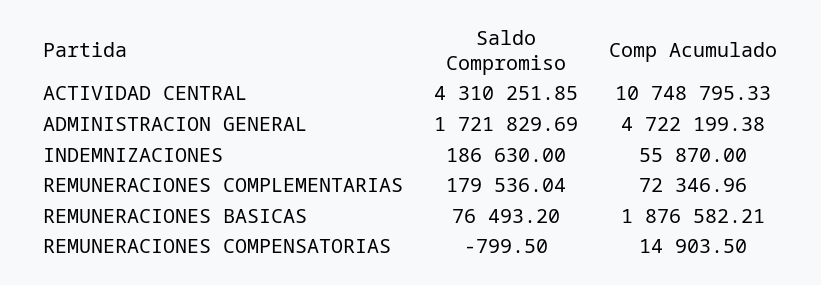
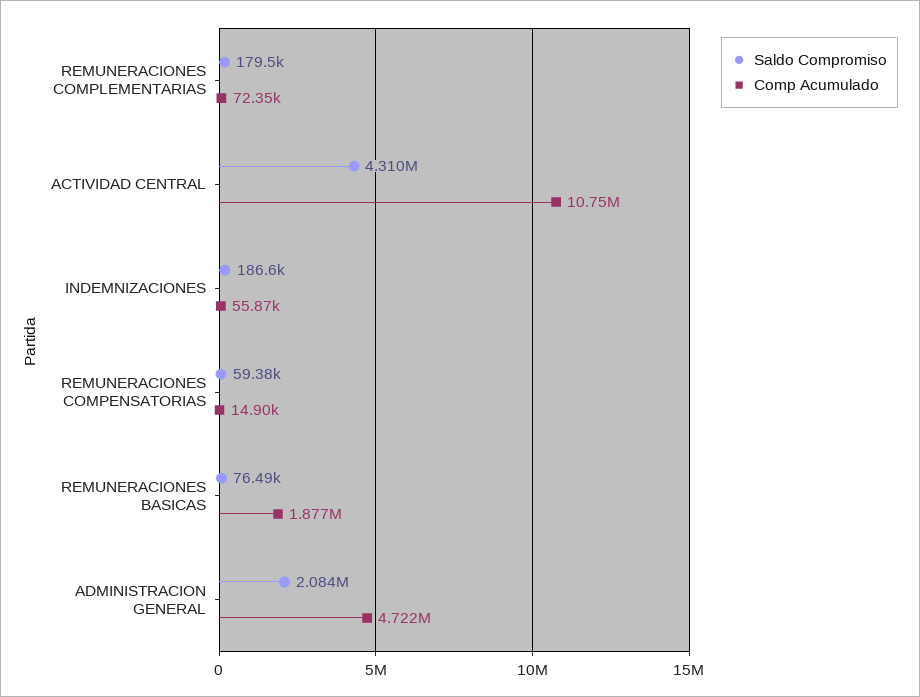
  {
    "Saldo Compromiso": {
      "ACTIVIDAD CENTRAL": 4310251.85,
-     "ADMINISTRACION GENERAL": 1721829.69,
+     "ADMINISTRACION GENERAL": 2084000,
      "INDEMNIZACIONES": 186630,
      "REMUNERACIONES COMPLEMENTARIAS": 179536.04,
      "REMUNERACIONES BASICAS": 76493.2,
-     "REMUNERACIONES COMPENSATORIAS": -799.5
+     "REMUNERACIONES COMPENSATORIAS": 59380
    },
    "Comp Acumulado": {
      "ACTIVIDAD CENTRAL": 10748795.33,
      "ADMINISTRACION GENERAL": 4722199.38,
      "INDEMNIZACIONES": 55870,
      "REMUNERACIONES COMPLEMENTARIAS": 72346.96,
      "REMUNERACIONES BASICAS": 1876582.21,
      "REMUNERACIONES COMPENSATORIAS": 14903.5
    }
  }

